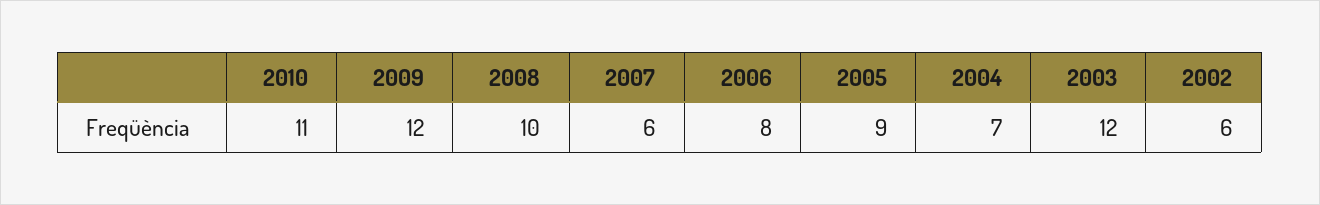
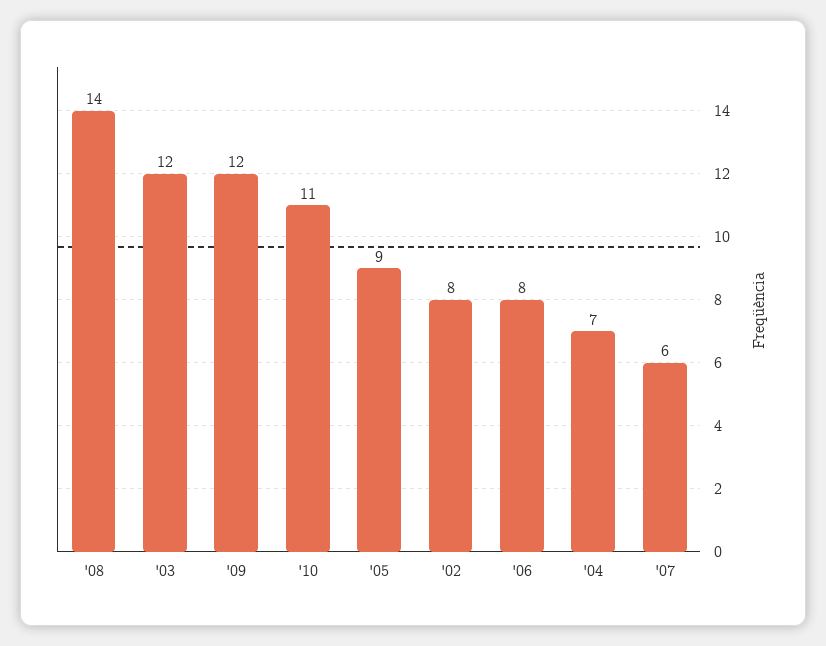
  {
    "2010": 11,
    "2009": 12,
-   "2008": 10,
+   "2008": 14,
    "2007": 6,
    "2006": 8,
    "2005": 9,
    "2004": 7,
    "2003": 12,
-   "2002": 6
+   "2002": 8
  }

